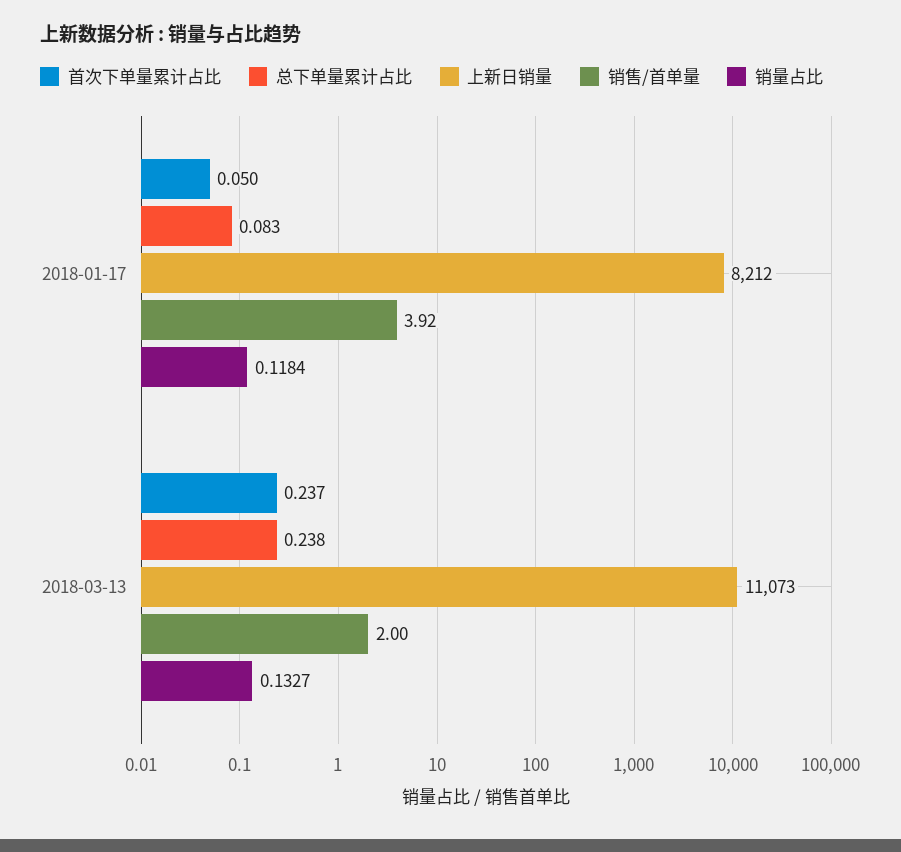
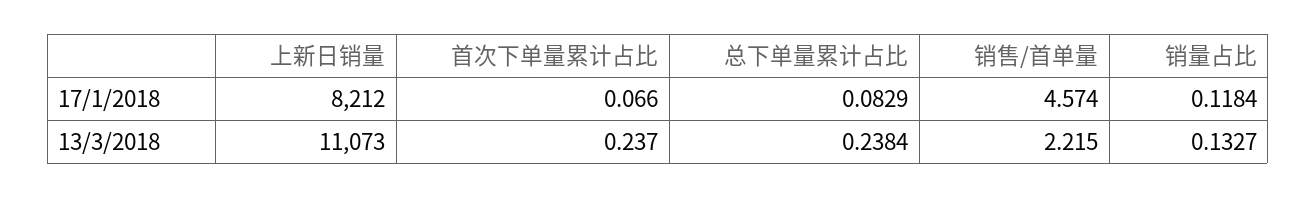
  {
    "首次下单量累计占比": {
-     "2018-01-17": 0.05,
+     "2018-01-17": 0.066,
      "2018-03-13": 0.237
    },
    "总下单量累计占比": {
      "2018-01-17": 0.0829,
      "2018-03-13": 0.2384
    },
    "上新日销量": {
      "2018-01-17": 8212,
      "2018-03-13": 11073
    },
    "销售/首单量": {
-     "2018-01-17": 3.92,
+     "2018-01-17": 4.574,
-     "2018-03-13": 2
+     "2018-03-13": 2.215
    },
    "销量占比": {
      "2018-01-17": 0.1184,
      "2018-03-13": 0.1327
    }
  }

